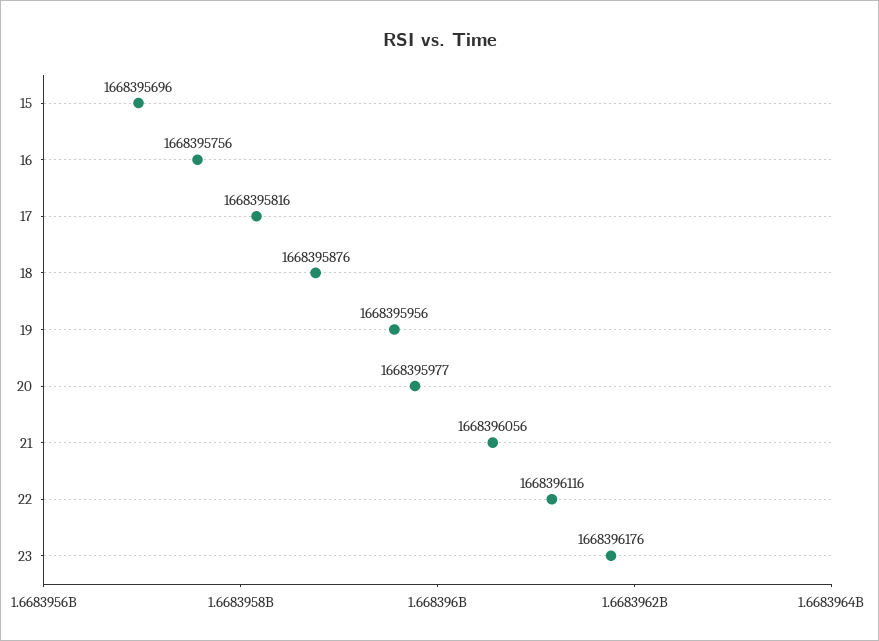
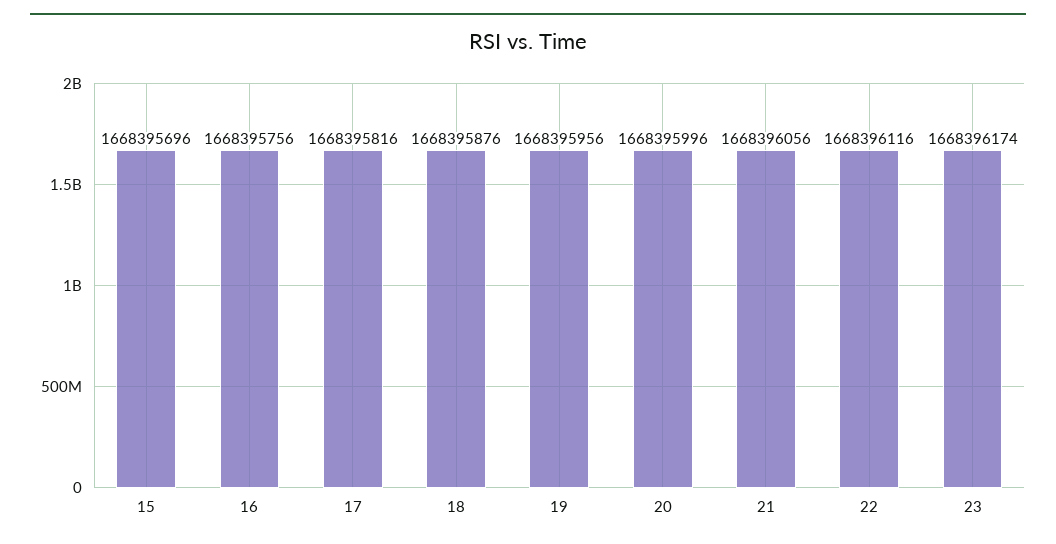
  {
    "15": 1668395696,
    "16": 1668395756,
    "17": 1668395816,
    "18": 1668395876,
    "19": 1668395956,
-   "20": 1668395977,
+   "20": 1668395996,
    "21": 1668396056,
    "22": 1668396116,
-   "23": 1668396176
+   "23": 1668396174
  }

